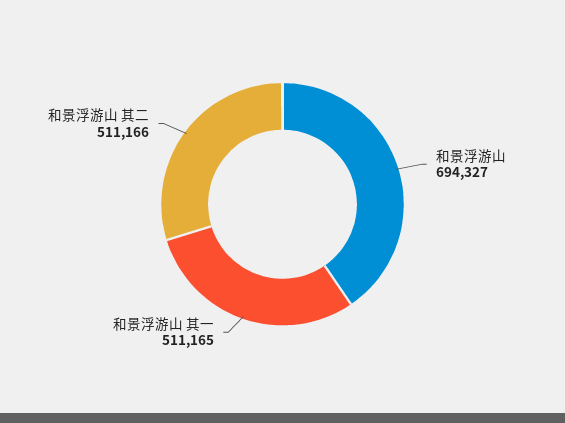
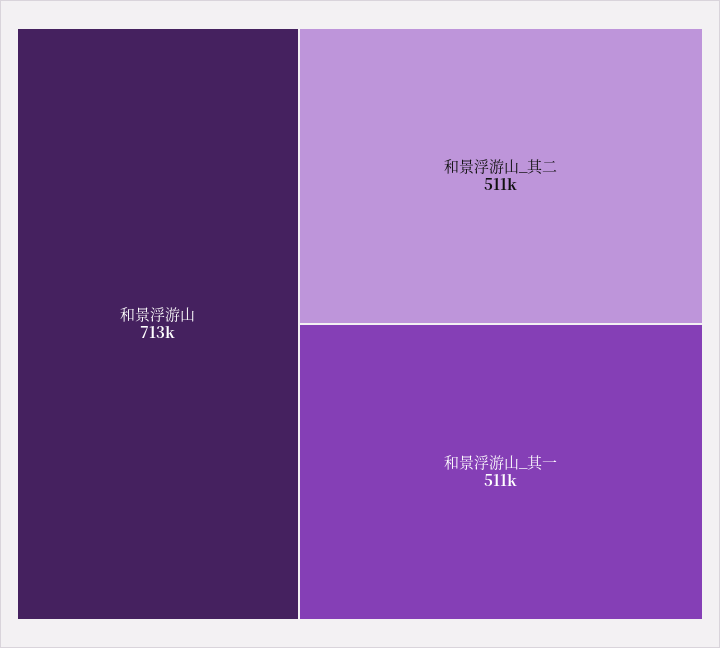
  {
-   "和景浮游山": 694327,
+   "和景浮游山": 713000,
    "和景浮游山 其一": 511165,
    "和景浮游山 其二": 511166
  }

